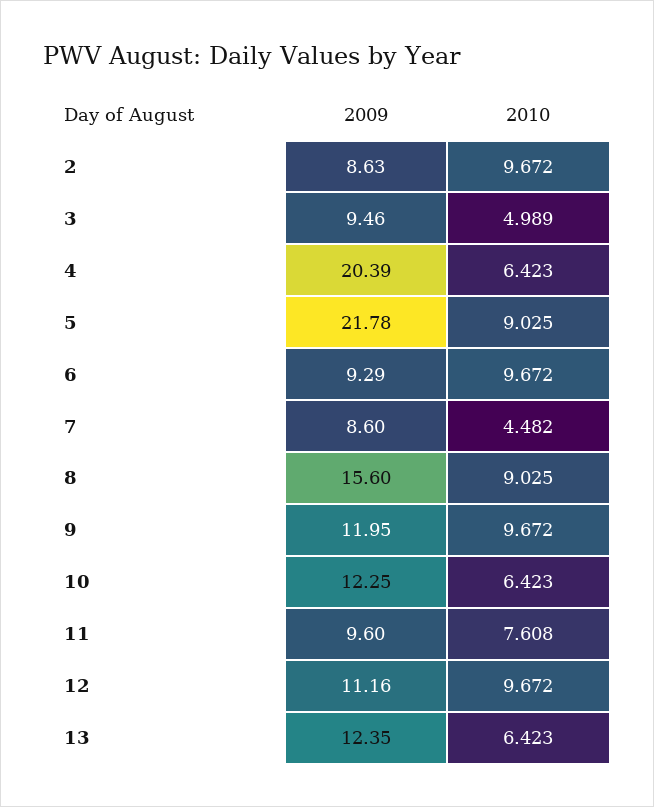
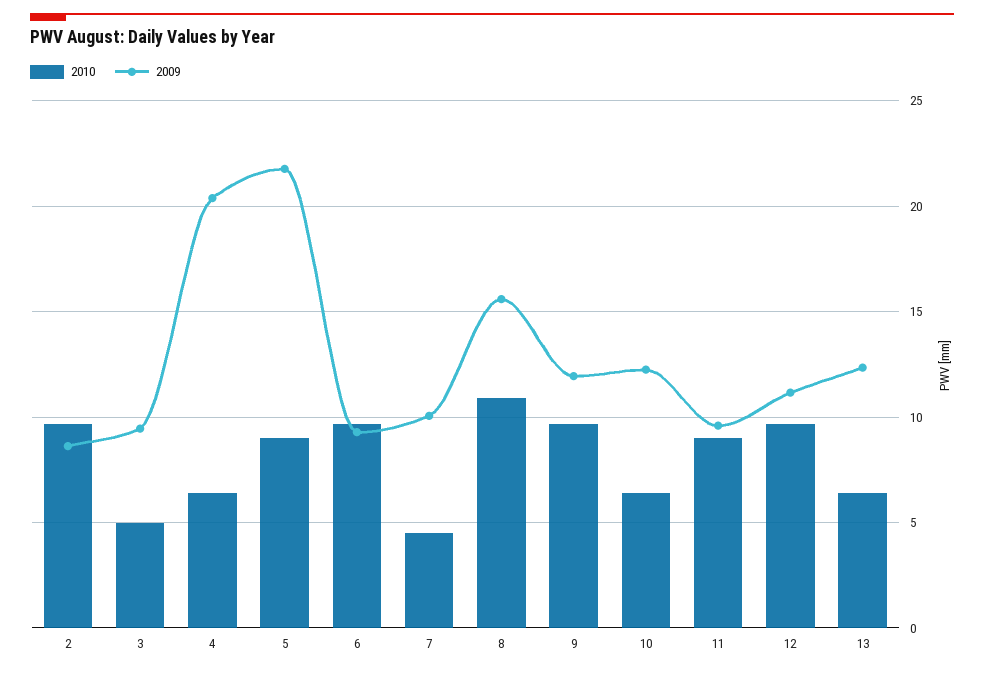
  {
    "2009": {
      "2": 8.63,
      "3": 9.46,
      "4": 20.39,
      "5": 21.78,
      "6": 9.29,
-     "7": 8.6,
+     "7": 10,
      "8": 15.6,
      "9": 11.95,
      "10": 12.25,
      "11": 9.6,
      "12": 11.16,
      "13": 12.35
    },
    "2010": {
      "2": 9.672,
      "3": 4.989,
      "4": 6.423,
      "5": 9.025,
      "6": 9.672,
      "7": 4.482,
-     "8": 9.025,
+     "8": 11,
      "9": 9.672,
      "10": 6.423,
-     "11": 7.608,
+     "11": 9,
      "12": 9.672,
      "13": 6.423
    }
  }

